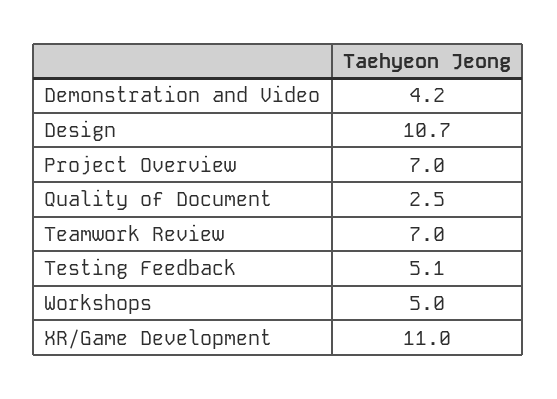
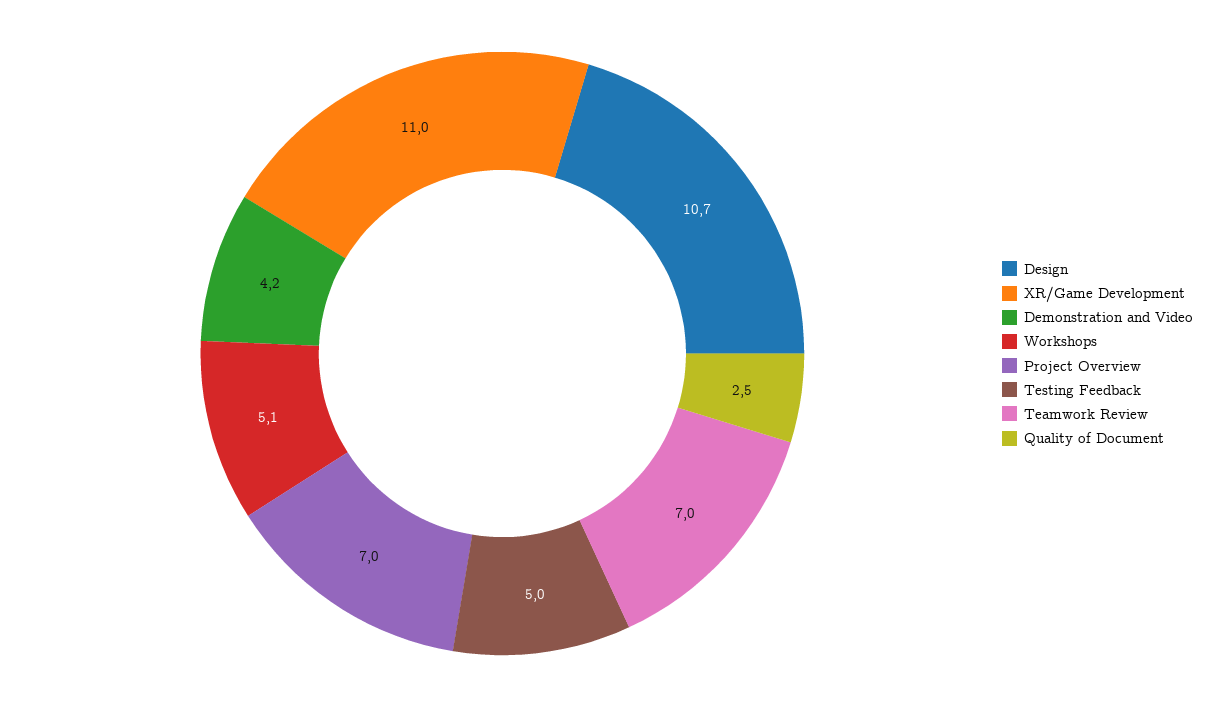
  {
    "Demonstration and Video": 4.2,
    "Design": 10.7,
    "Project Overview": 7,
    "Quality of Document": 2.5,
    "Teamwork Review": 7,
-   "Testing Feedback": 5.1,
+   "Testing Feedback": 5,
-   "Workshops": 5,
+   "Workshops": 5.1,
    "XR/Game Development": 11
  }

